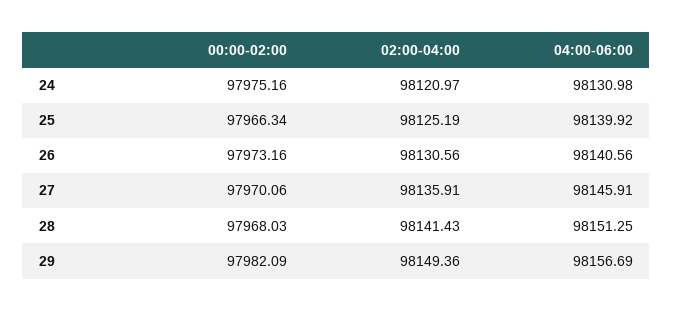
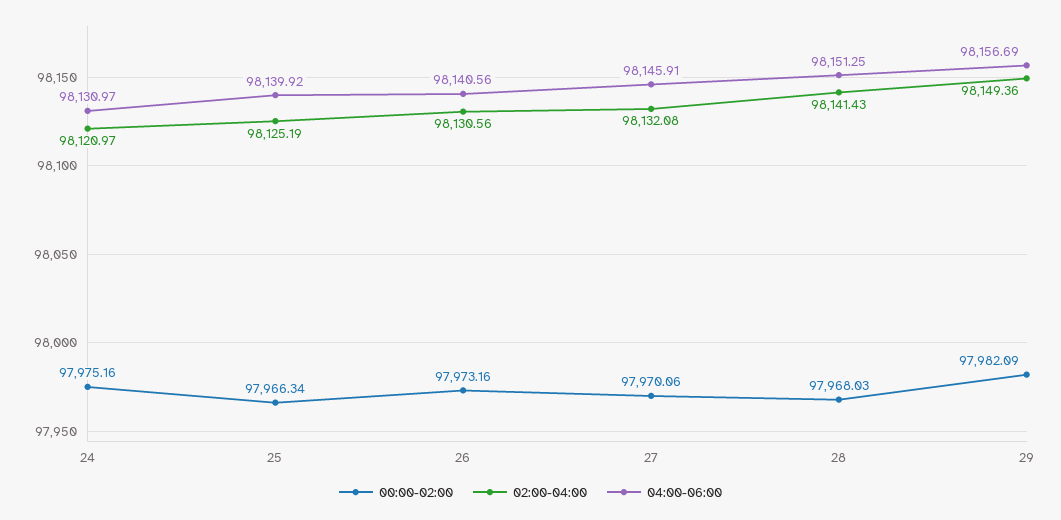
  {
    "00:00-02:00": {
      "24": 97975.16,
      "25": 97966.34,
      "26": 97973.16,
      "27": 97970.06,
      "28": 97968.03,
      "29": 97982.09
    },
    "02:00-04:00": {
      "24": 98120.97,
      "25": 98125.19,
      "26": 98130.56,
-     "27": 98135.91,
+     "27": 98132.08,
      "28": 98141.43,
      "29": 98149.36
    },
    "04:00-06:00": {
-     "24": 98130.98,
+     "24": 98130.97,
      "25": 98139.92,
      "26": 98140.56,
      "27": 98145.91,
      "28": 98151.25,
      "29": 98156.69
    }
  }

